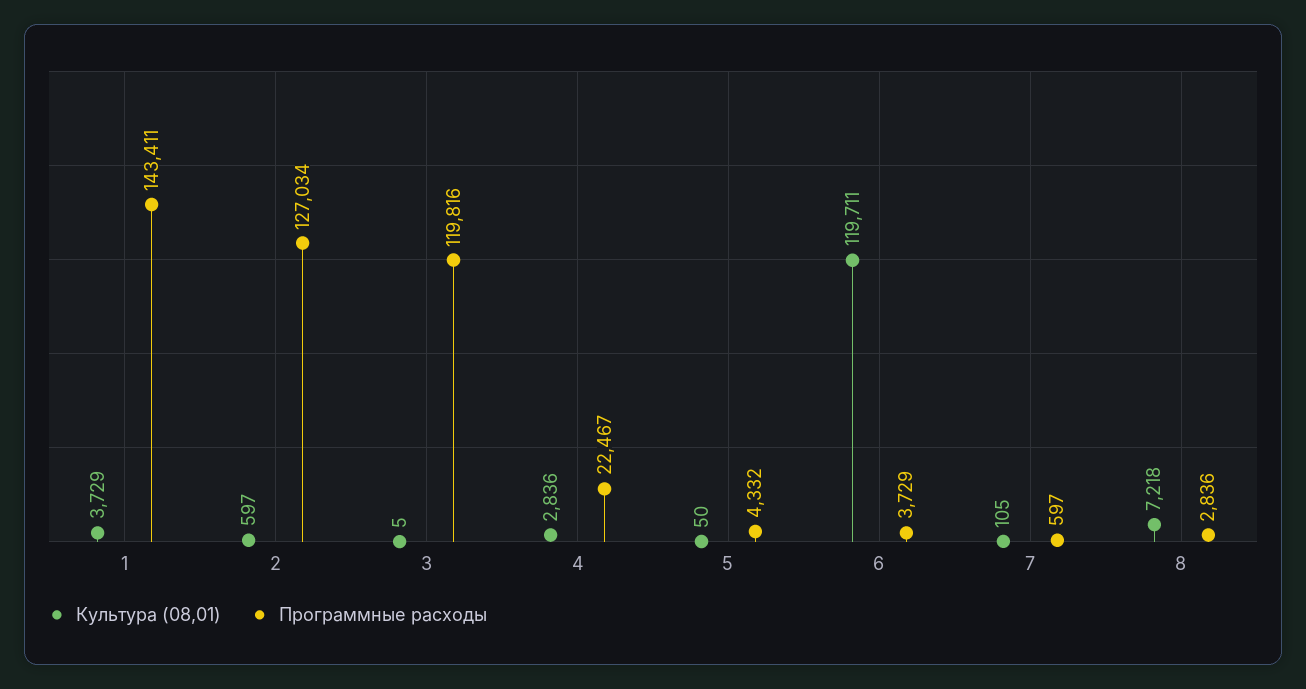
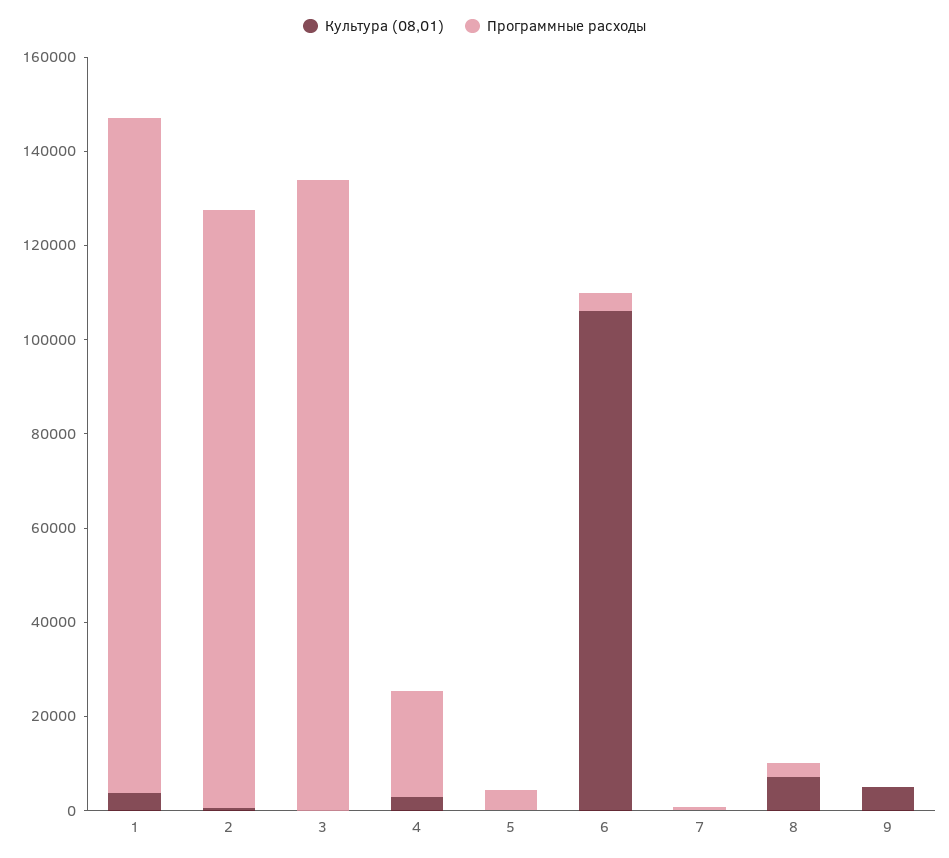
  {
    "Культура (08,01)": {
      "1": 3729,
      "2": 597,
      "3": 5,
      "4": 2836,
      "5": 50,
-     "6": 119711,
+     "6": 105000,
      "7": 105,
-     "8": 7218
+     "8": 7218,
+     "9": 5000
    },
    "Программные расходы": {
      "1": 143411,
      "2": 127034,
-     "3": 119816,
+     "3": 135000,
      "4": 22467,
      "5": 4332,
      "6": 3729,
      "7": 597,
-     "8": 2836
+     "8": 2836,
+     "9": 0
    }
  }

